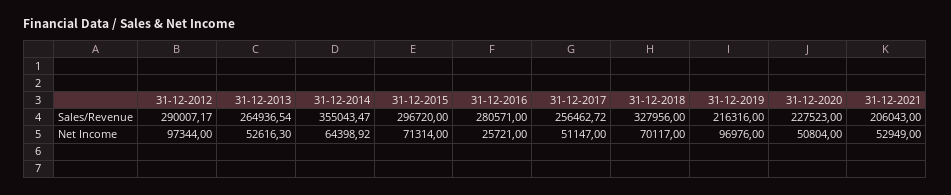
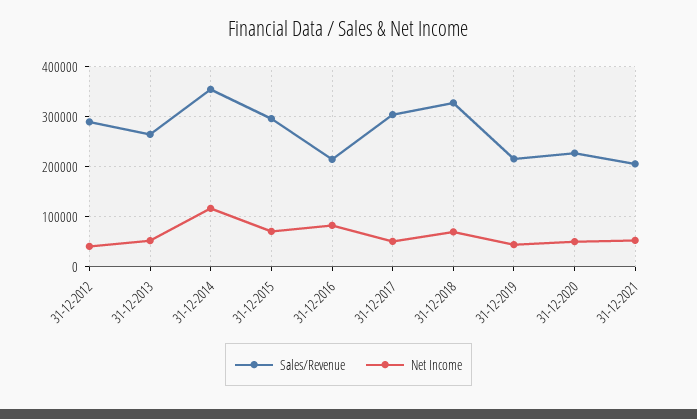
  {
    "Sales/Revenue": {
      "31-12-2012": 290007.17,
      "31-12-2013": 264936.54,
      "31-12-2014": 355043.47,
      "31-12-2015": 296720,
-     "31-12-2016": 280571,
+     "31-12-2016": 220000,
-     "31-12-2017": 256462.72,
+     "31-12-2017": 300000,
      "31-12-2018": 327956,
      "31-12-2019": 216316,
      "31-12-2020": 227523,
      "31-12-2021": 206043
    },
    "Net Income": {
-     "31-12-2012": 97344,
+     "31-12-2012": 40000,
      "31-12-2013": 52616.3,
-     "31-12-2014": 64398.92,
+     "31-12-2014": 120000,
      "31-12-2015": 71314,
-     "31-12-2016": 25721,
+     "31-12-2016": 80000,
      "31-12-2017": 51147,
      "31-12-2018": 70117,
-     "31-12-2019": 96976,
+     "31-12-2019": 40000,
      "31-12-2020": 50804,
      "31-12-2021": 52949
    }
  }

